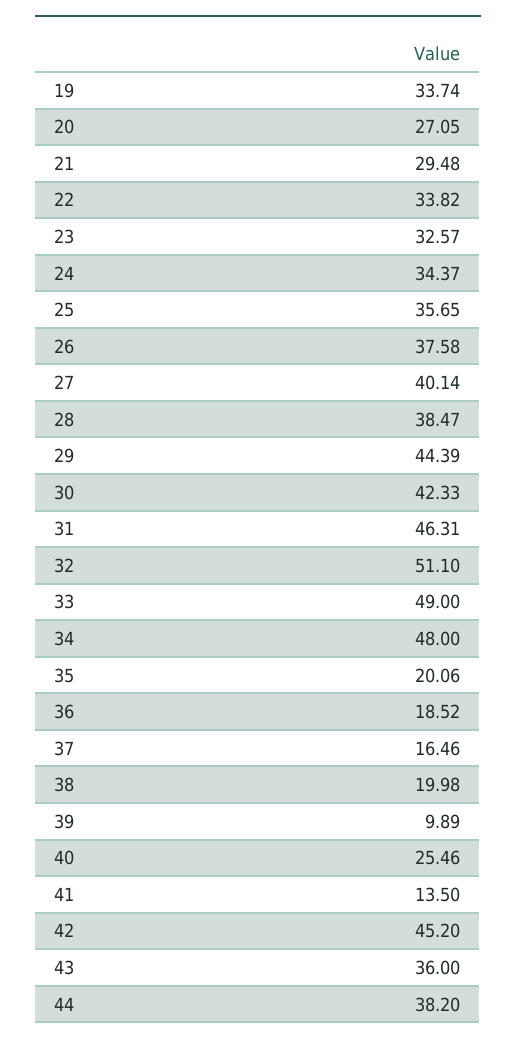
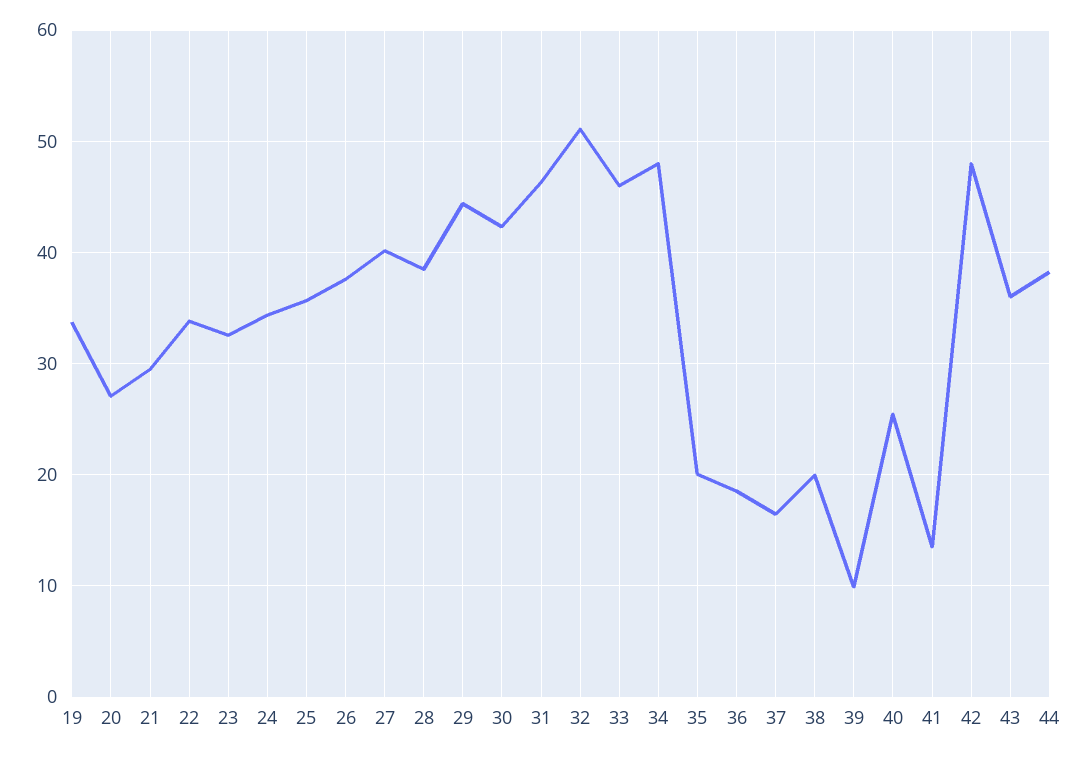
  {
    "19": 33.74,
    "20": 27.05,
    "21": 29.48,
    "22": 33.82,
    "23": 32.57,
    "24": 34.37,
    "25": 35.65,
    "26": 37.58,
    "27": 40.14,
    "28": 38.47,
    "29": 44.39,
    "30": 42.33,
    "31": 46.31,
    "32": 51.1,
-   "33": 49,
+   "33": 46,
    "34": 48,
    "35": 20.06,
    "36": 18.52,
    "37": 16.46,
    "38": 19.98,
    "39": 9.89,
    "40": 25.46,
    "41": 13.5,
-   "42": 45.2,
+   "42": 48,
    "43": 36,
    "44": 38.2
  }

